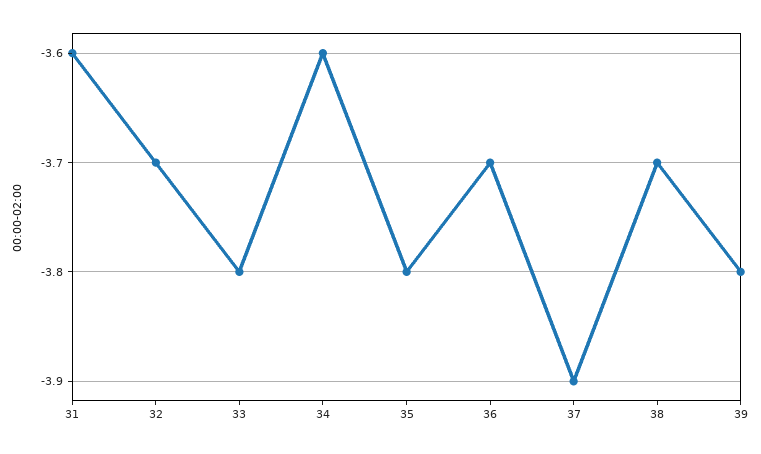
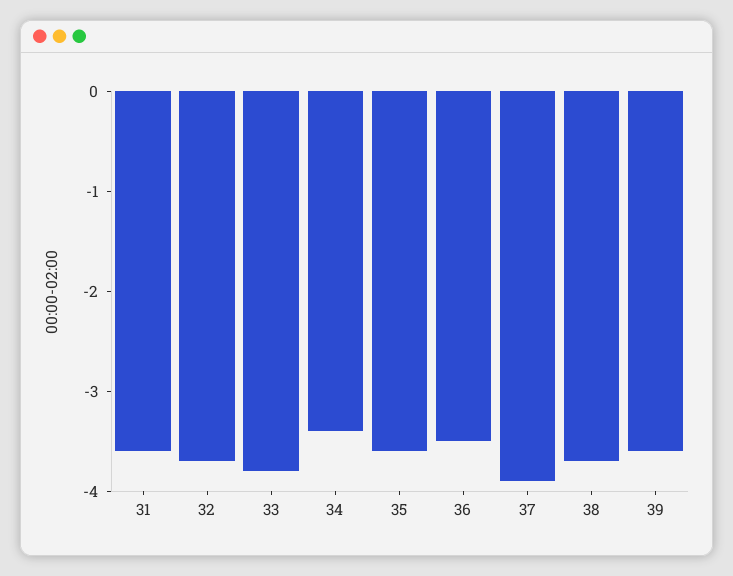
  {
    "31": -3.6,
    "32": -3.7,
    "33": -3.8,
-   "34": -3.6,
+   "34": -3.4,
-   "35": -3.8,
+   "35": -3.6,
-   "36": -3.7,
+   "36": -3.5,
    "37": -3.9,
    "38": -3.7,
-   "39": -3.8
+   "39": -3.6
  }

